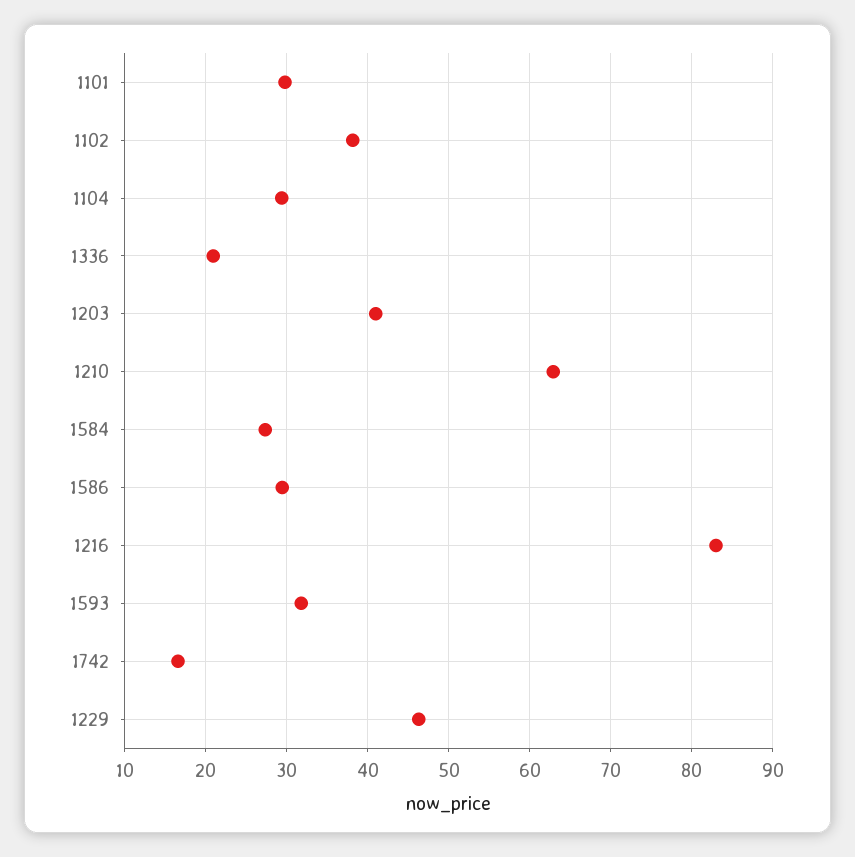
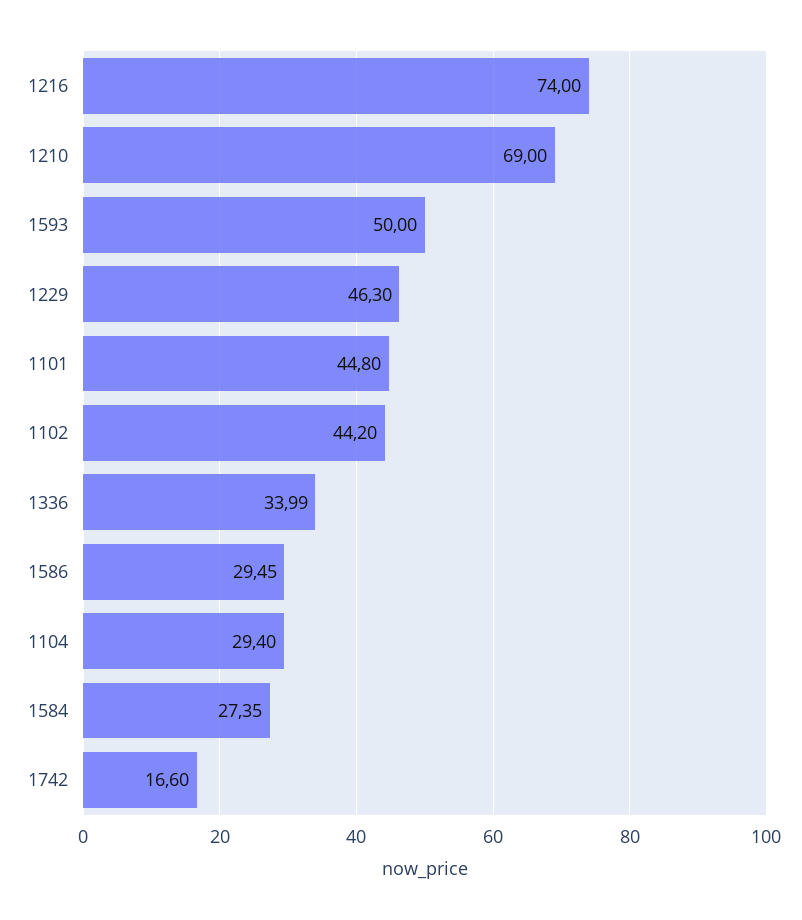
  {
-   "1101": 30,
+   "1101": 44.8,
-   "1102": 38,
+   "1102": 44.2,
    "1104": 29.4,
-   "1336": 21,
+   "1336": 33.99,
-   "1203": 41,
-   "1210": 63,
+   "1210": 69,
    "1584": 27.35,
    "1586": 29.45,
-   "1216": 83,
+   "1216": 74,
-   "1593": 32,
+   "1593": 50,
    "1742": 16.6,
    "1229": 46.3
  }

